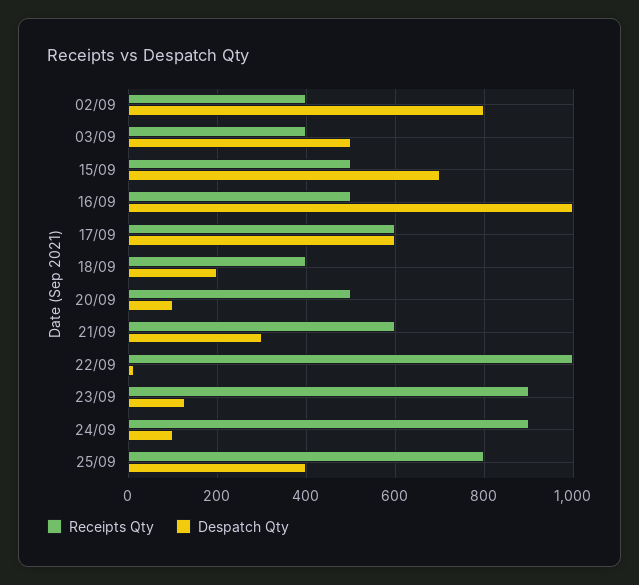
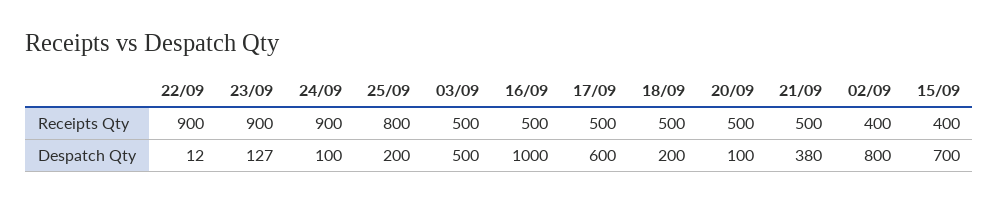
  {
    "Receipts Qty": {
      "02/09": 400,
-     "03/09": 400,
+     "03/09": 500,
-     "15/09": 500,
+     "15/09": 400,
      "16/09": 500,
-     "17/09": 600,
+     "17/09": 500,
-     "18/09": 400,
+     "18/09": 500,
      "20/09": 500,
-     "21/09": 600,
+     "21/09": 500,
-     "22/09": 1000,
+     "22/09": 900,
      "23/09": 900,
      "24/09": 900,
      "25/09": 800
    },
    "Despatch Qty": {
      "02/09": 800,
      "03/09": 500,
      "15/09": 700,
      "16/09": 1000,
      "17/09": 600,
      "18/09": 200,
      "20/09": 100,
-     "21/09": 300,
+     "21/09": 380,
      "22/09": 12,
      "23/09": 127,
      "24/09": 100,
-     "25/09": 400
+     "25/09": 200
    }
  }

